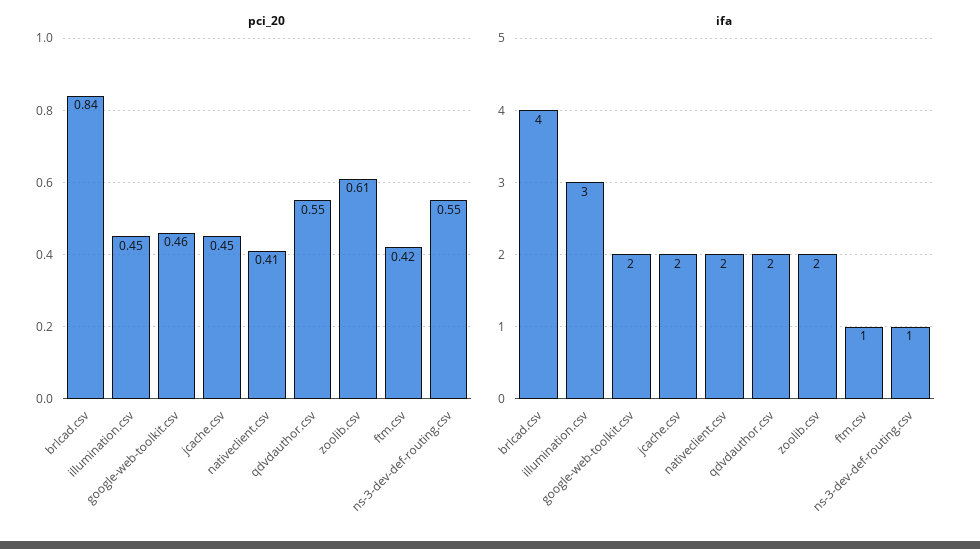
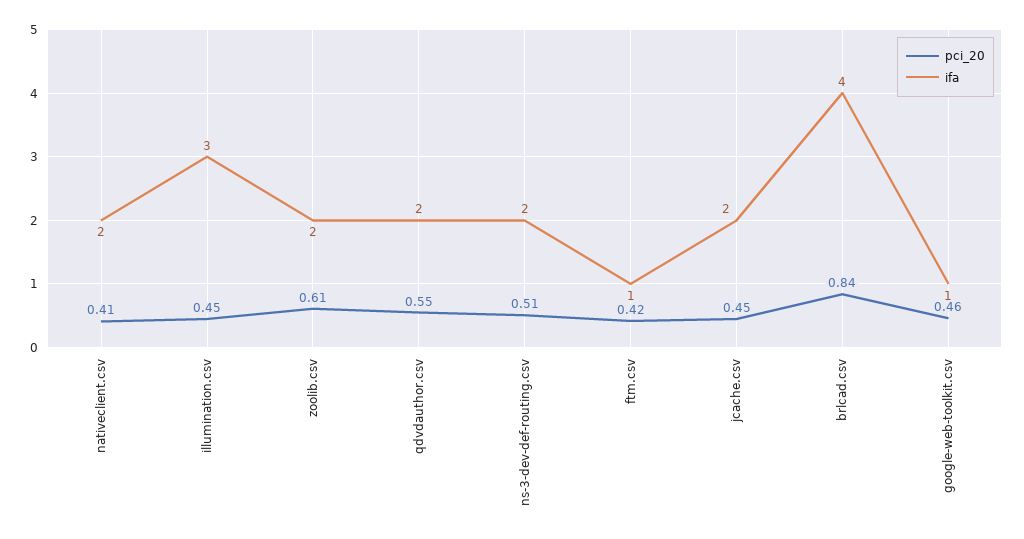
  {
    "pci_20": {
      "brlcad.csv": 0.84,
      "illumination.csv": 0.45,
      "google-web-toolkit.csv": 0.46,
      "jcache.csv": 0.45,
      "nativeclient.csv": 0.41,
      "qdvdauthor.csv": 0.55,
      "zoolib.csv": 0.61,
      "ftm.csv": 0.42,
-     "ns-3-dev-def-routing.csv": 0.55
+     "ns-3-dev-def-routing.csv": 0.51
    },
    "ifa": {
      "brlcad.csv": 4,
      "illumination.csv": 3,
-     "google-web-toolkit.csv": 2,
+     "google-web-toolkit.csv": 1,
      "jcache.csv": 2,
      "nativeclient.csv": 2,
      "qdvdauthor.csv": 2,
      "zoolib.csv": 2,
      "ftm.csv": 1,
-     "ns-3-dev-def-routing.csv": 1
+     "ns-3-dev-def-routing.csv": 2
    }
  }

